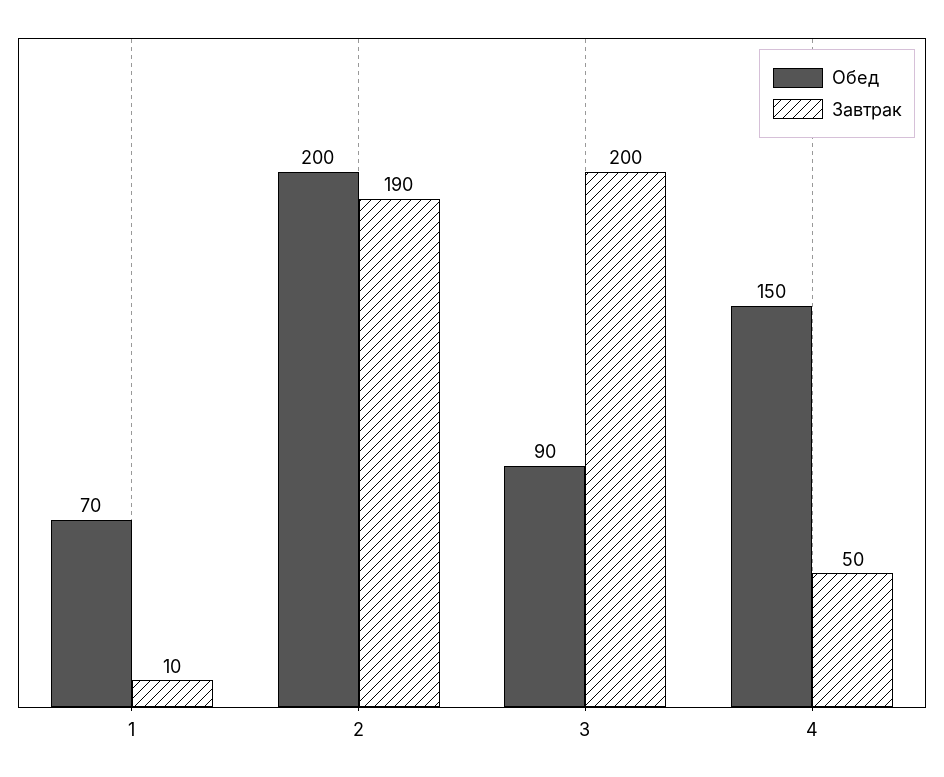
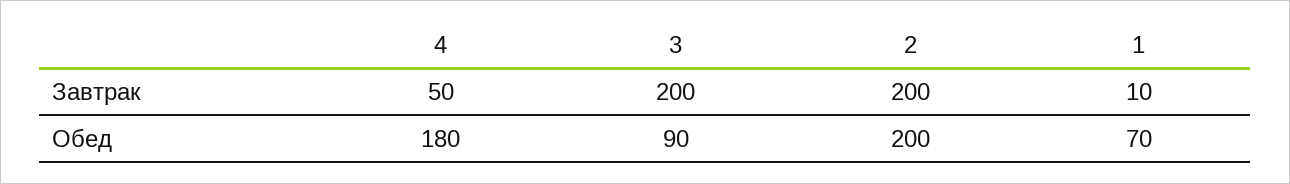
  {
    "Обед": {
      "1": 70,
      "2": 200,
      "3": 90,
-     "4": 150
+     "4": 180
    },
    "Завтрак": {
      "1": 10,
-     "2": 190,
+     "2": 200,
      "3": 200,
      "4": 50
    }
  }

